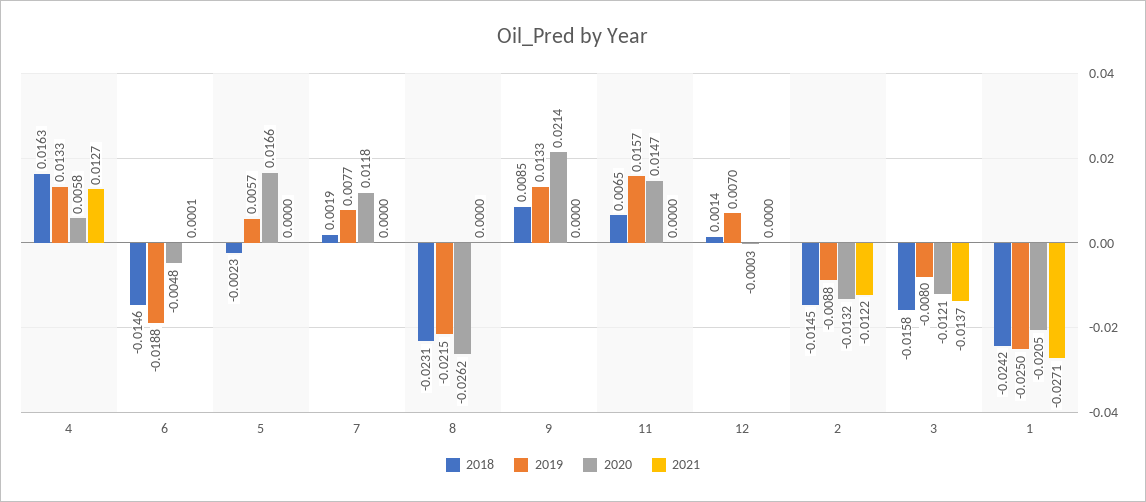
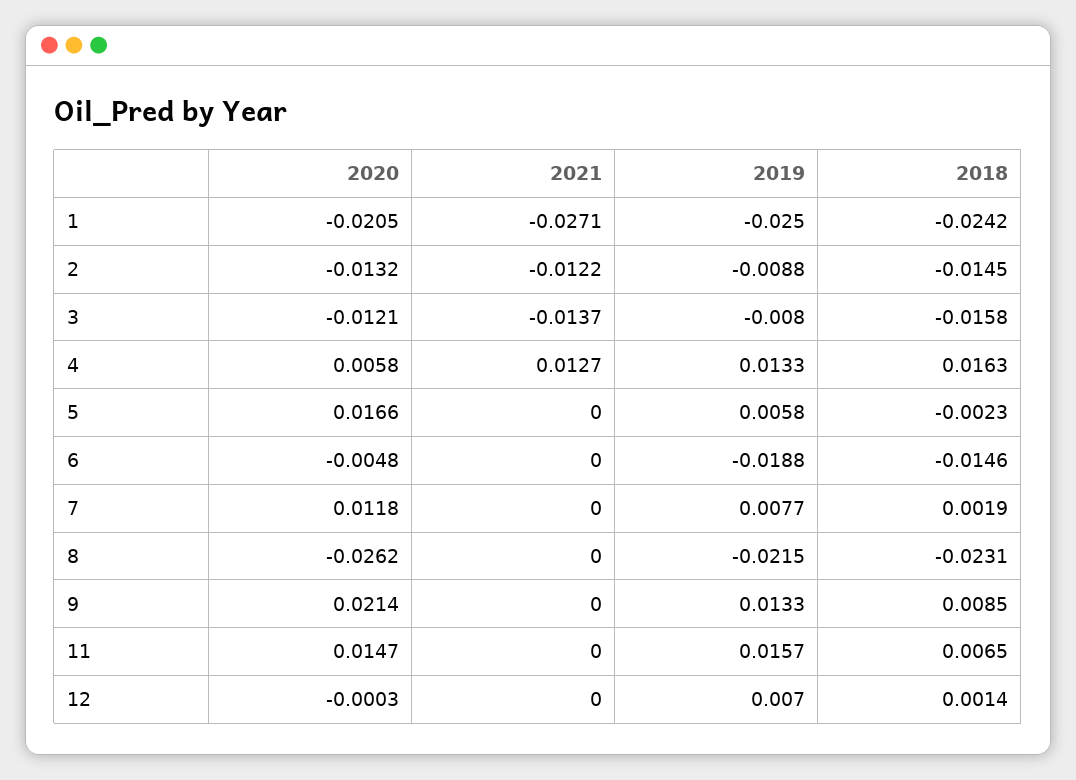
  {
    "2018": {
      "4": 0.0163,
      "6": -0.0146,
      "5": -0.0023,
      "7": 0.0019,
      "8": -0.0231,
      "9": 0.0085,
      "11": 0.0065,
      "12": 0.0014,
      "2": -0.0145,
      "3": -0.0158,
      "1": -0.0242
    },
    "2019": {
      "4": 0.0133,
      "6": -0.0188,
-     "5": 0.0057,
+     "5": 0.0058,
      "7": 0.0077,
      "8": -0.0215,
      "9": 0.0133,
      "11": 0.0157,
      "12": 0.007,
      "2": -0.0088,
      "3": -0.008,
      "1": -0.025
    },
    "2020": {
      "4": 0.0058,
      "6": -0.0048,
      "5": 0.0166,
      "7": 0.0118,
      "8": -0.0262,
      "9": 0.0214,
      "11": 0.0147,
      "12": -0.0003,
      "2": -0.0132,
      "3": -0.0121,
      "1": -0.0205
    },
    "2021": {
      "4": 0.0127,
-     "6": 0.0001,
+     "6": 0,
      "5": 0,
      "7": 0,
      "8": 0,
      "9": 0,
      "11": 0,
      "12": 0,
      "2": -0.0122,
      "3": -0.0137,
      "1": -0.0271
    }
  }

